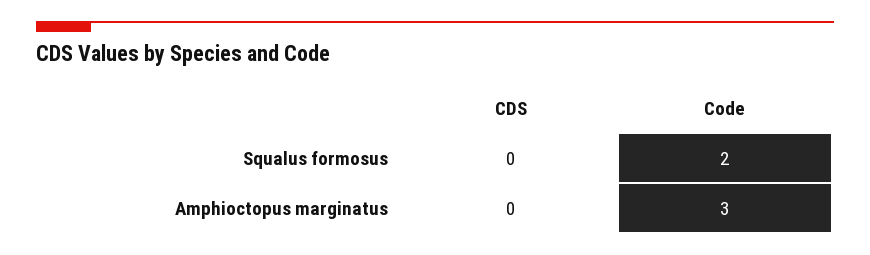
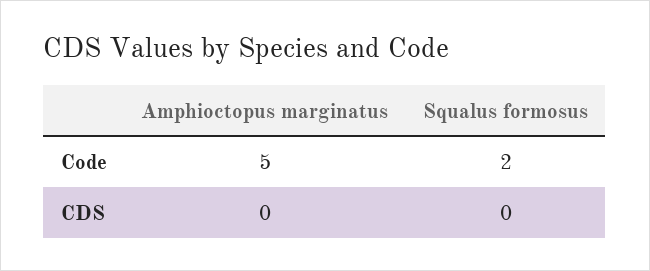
  {
    "CDS": {
      "Squalus formosus": 0,
      "Amphioctopus marginatus": 0
    },
    "Code": {
      "Squalus formosus": 2,
-     "Amphioctopus marginatus": 3
+     "Amphioctopus marginatus": 5
    }
  }

